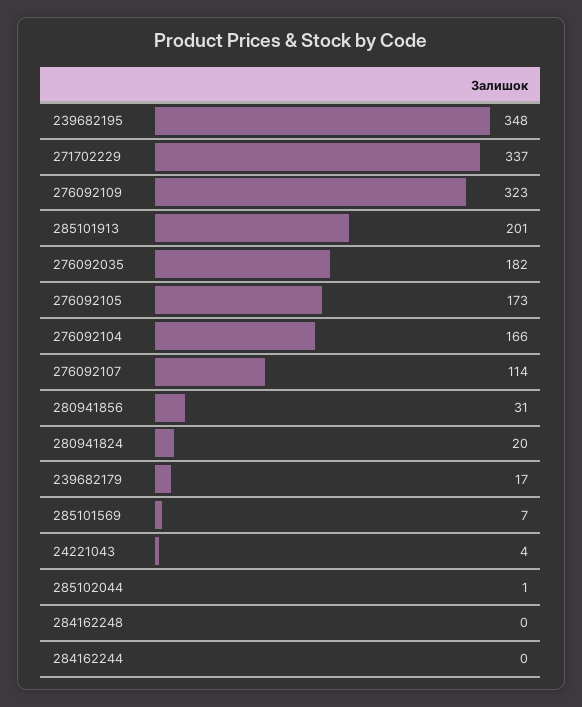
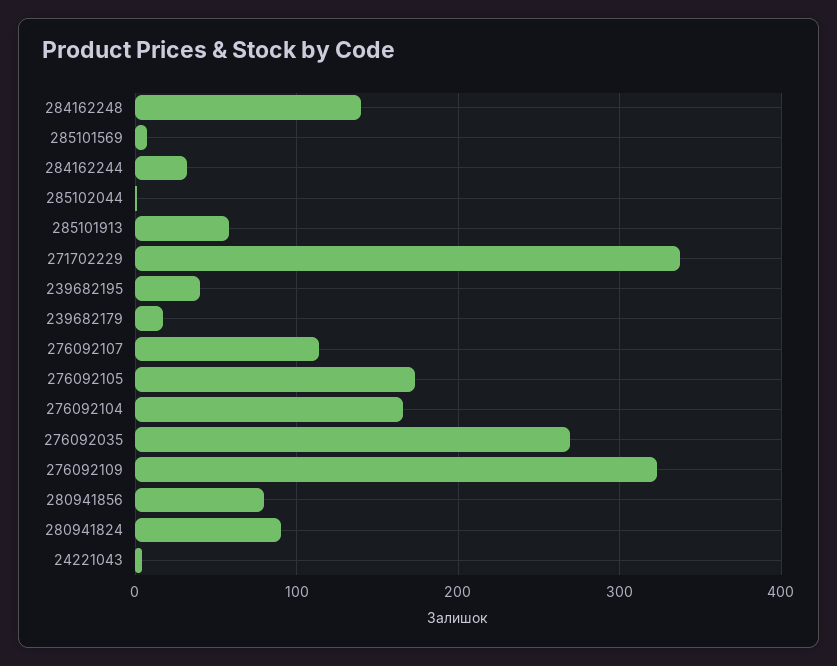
  {
-   "239682195": 348,
+   "239682195": 40,
    "271702229": 337,
    "276092109": 323,
-   "285101913": 201,
+   "285101913": 60,
-   "276092035": 182,
+   "276092035": 270,
    "276092105": 173,
    "276092104": 166,
    "276092107": 114,
-   "280941856": 31,
+   "280941856": 80,
-   "280941824": 20,
+   "280941824": 90,
    "239682179": 17,
    "285101569": 7,
    "24221043": 4,
    "285102044": 1,
-   "284162248": 0,
+   "284162248": 140,
-   "284162244": 0
+   "284162244": 30
  }

